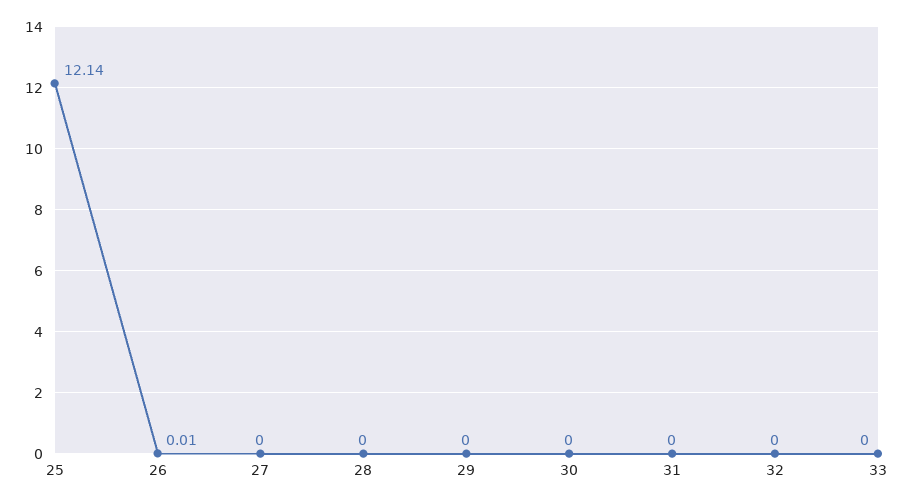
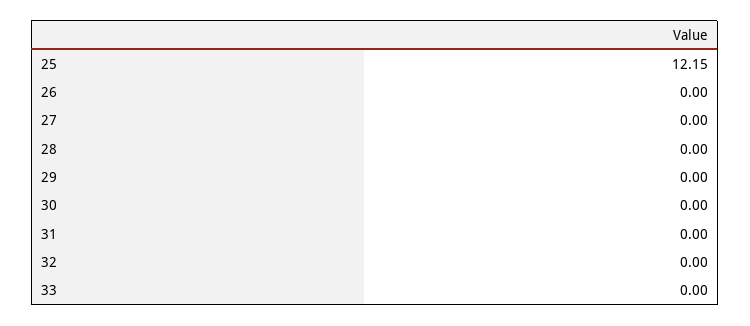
  {
-   "25": 12.14,
+   "25": 12.15,
-   "26": 0.01,
+   "26": 0,
    "27": 0,
    "28": 0,
    "29": 0,
    "30": 0,
    "31": 0,
    "32": 0,
    "33": 0
  }

